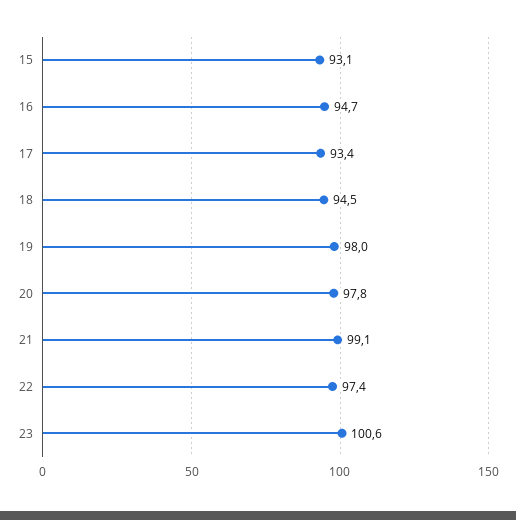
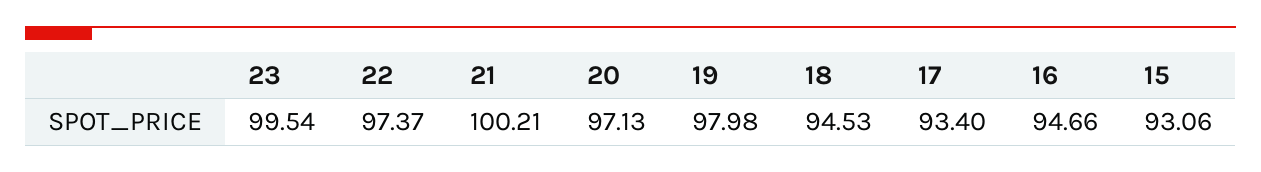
  {
    "15": 93.06,
    "16": 94.66,
    "17": 93.4,
    "18": 94.53,
    "19": 97.98,
-   "20": 97.8,
+   "20": 97.13,
-   "21": 99.1,
+   "21": 100.21,
    "22": 97.37,
-   "23": 100.6
+   "23": 99.54
  }

